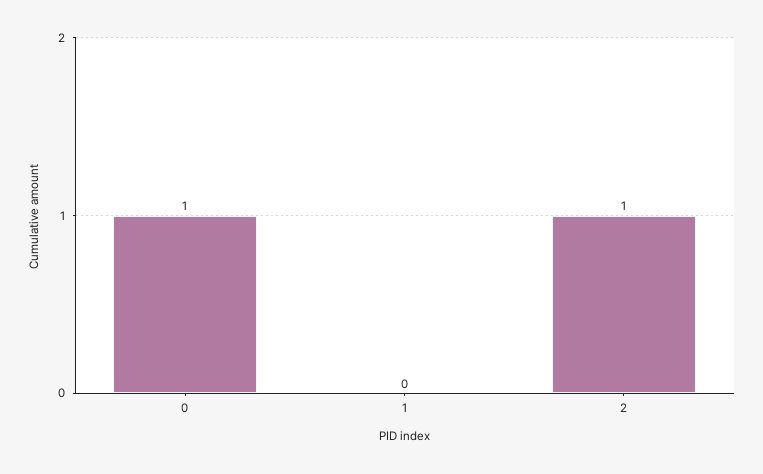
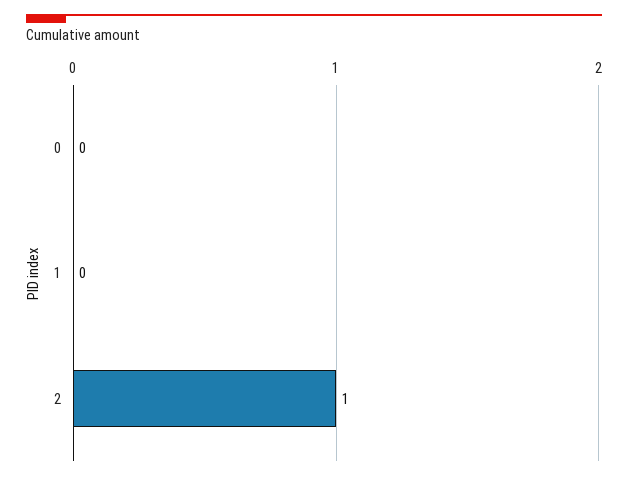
  {
-   "0": 1,
+   "0": 0,
    "1": 0,
    "2": 1
  }

